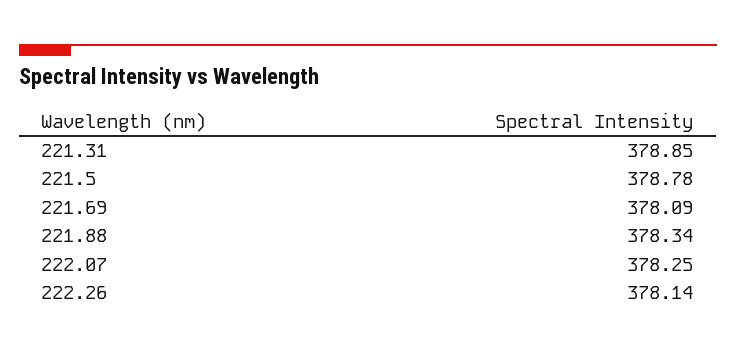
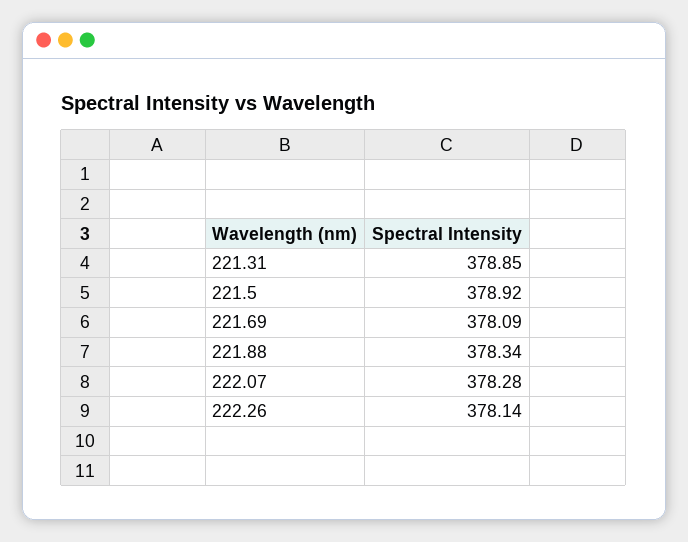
  {
    "221.31": 378.85,
-   "221.5": 378.78,
+   "221.5": 378.92,
    "221.69": 378.09,
    "221.88": 378.34,
-   "222.07": 378.25,
+   "222.07": 378.28,
    "222.26": 378.14
  }

